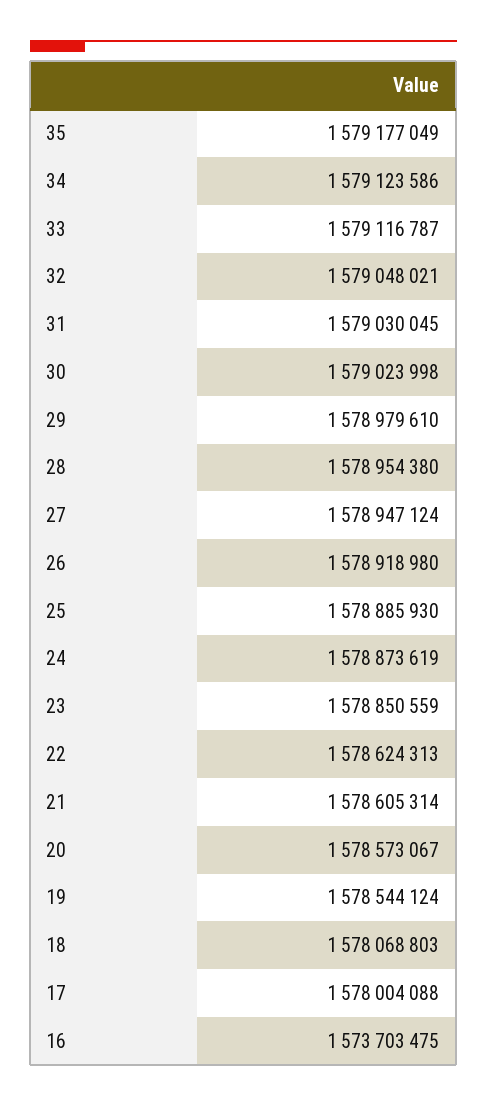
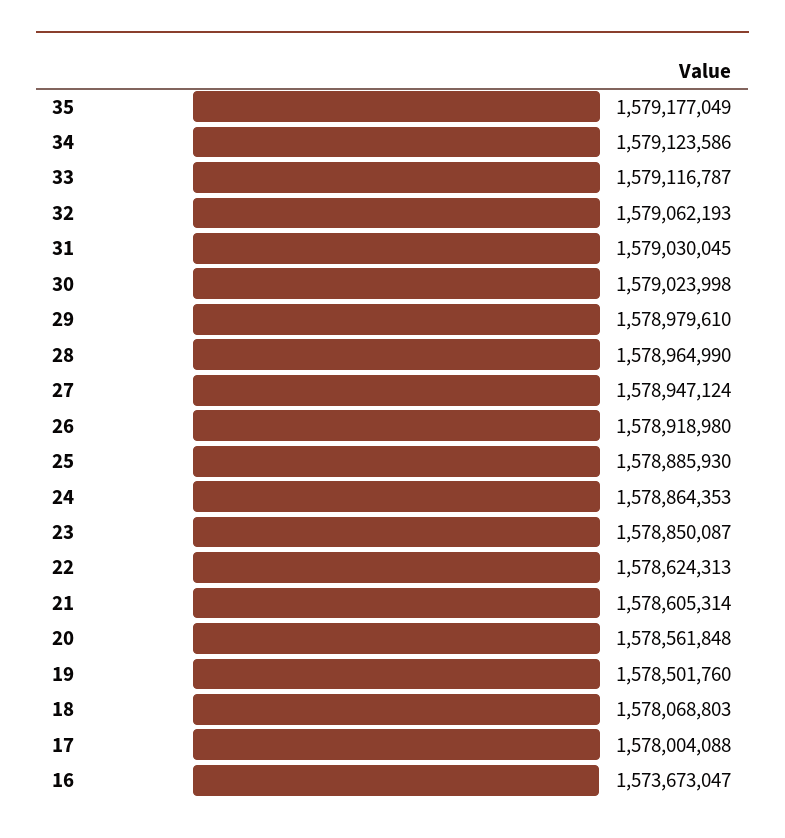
  {
    "35": 1579177049,
    "34": 1579123586,
    "33": 1579116787,
-   "32": 1579048021,
+   "32": 1579062193,
    "31": 1579030045,
    "30": 1579023998,
    "29": 1578979610,
-   "28": 1578954380,
+   "28": 1578964990,
    "27": 1578947124,
    "26": 1578918980,
    "25": 1578885930,
-   "24": 1578873619,
+   "24": 1578864353,
-   "23": 1578850559,
+   "23": 1578850087,
    "22": 1578624313,
    "21": 1578605314,
-   "20": 1578573067,
+   "20": 1578561848,
-   "19": 1578544124,
+   "19": 1578501760,
    "18": 1578068803,
    "17": 1578004088,
-   "16": 1573703475
+   "16": 1573673047
  }

